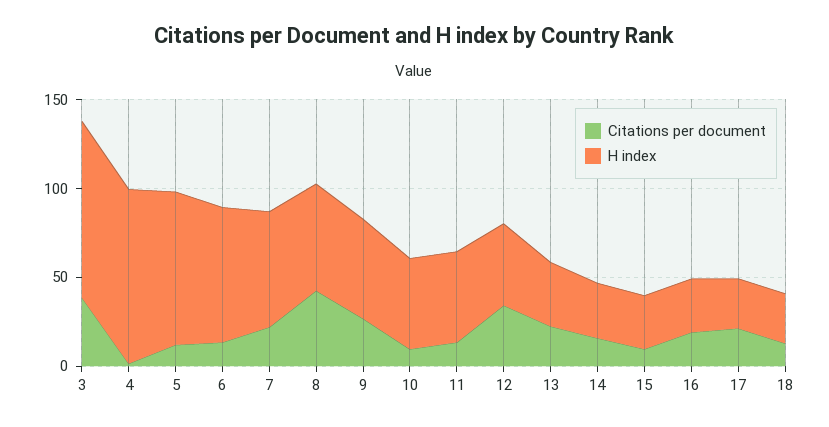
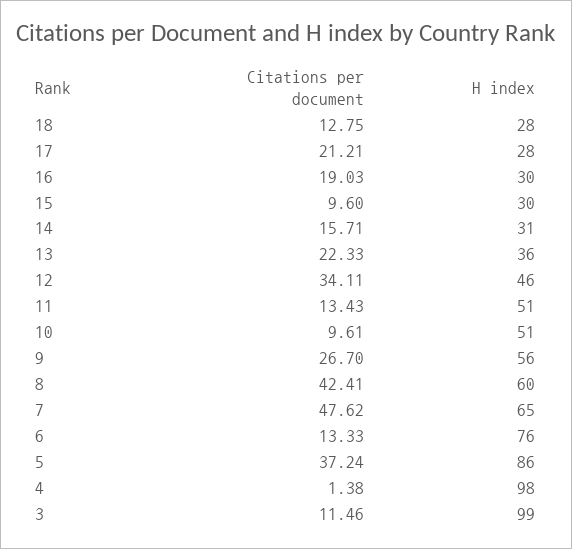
  {
    "Citations per document": {
-     "3": 40,
+     "3": 11.46,
      "4": 1.38,
-     "5": 10,
+     "5": 37.24,
      "6": 13.33,
-     "7": 20,
+     "7": 47.62,
      "8": 42.41,
      "9": 26.7,
      "10": 9.61,
      "11": 13.43,
      "12": 34.11,
      "13": 22.33,
      "14": 15.71,
      "15": 9.6,
      "16": 19.03,
      "17": 21.21,
      "18": 12.75
    },
    "H index": {
      "3": 99,
      "4": 98,
      "5": 86,
      "6": 76,
      "7": 65,
      "8": 60,
      "9": 56,
      "10": 51,
      "11": 51,
      "12": 46,
      "13": 36,
      "14": 31,
      "15": 30,
      "16": 30,
      "17": 28,
      "18": 28
    }
  }

